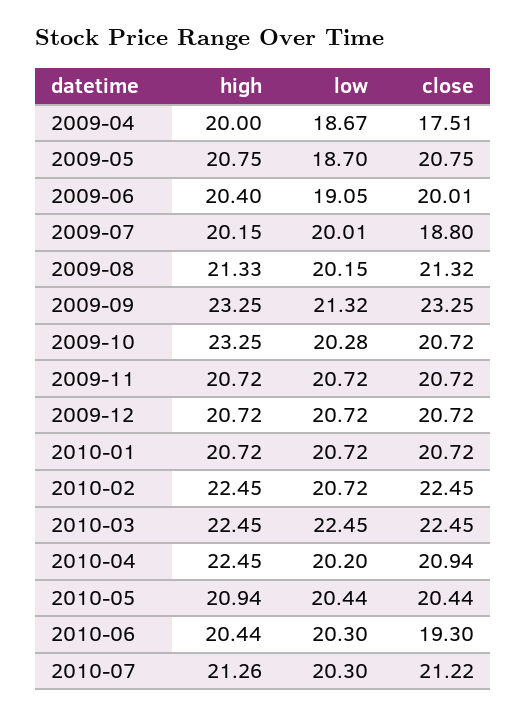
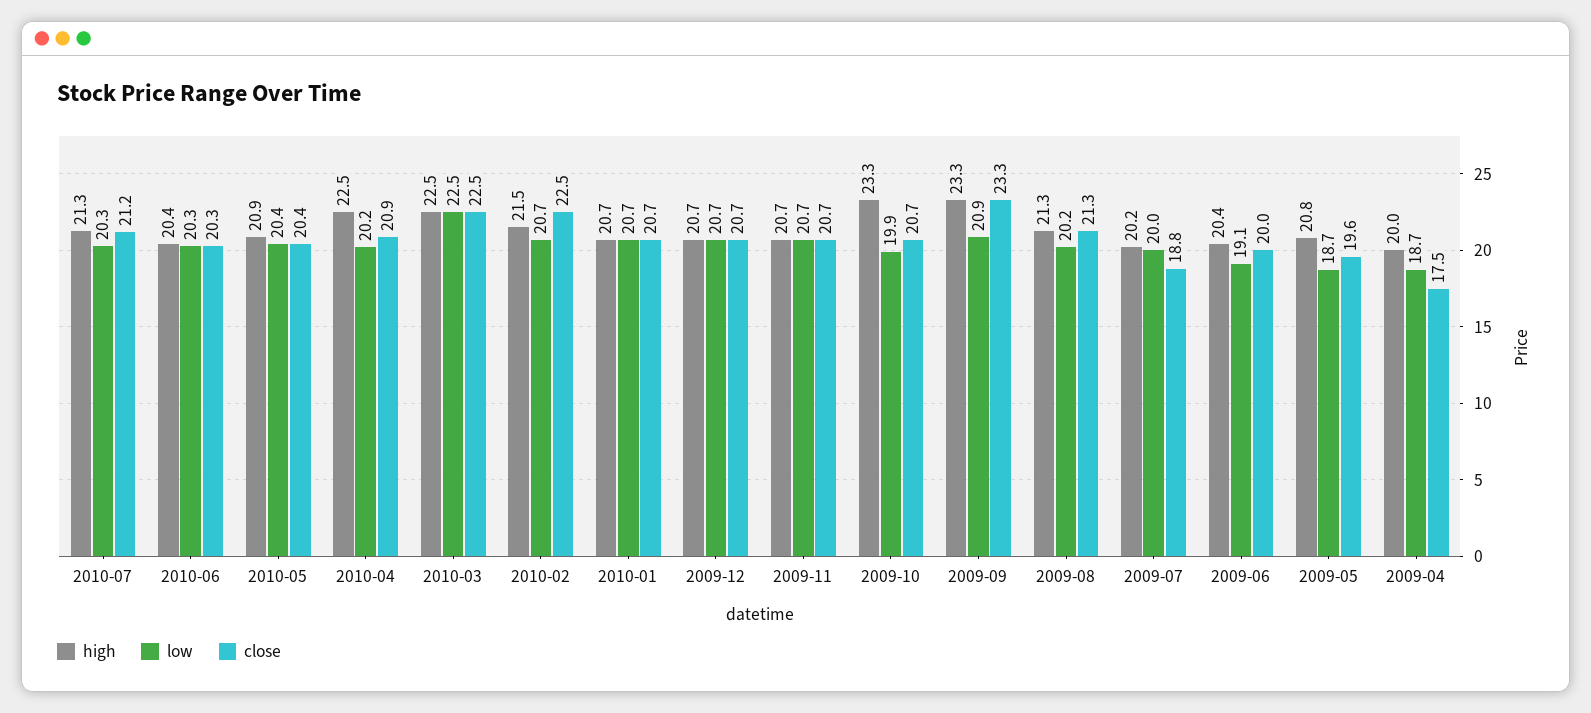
  {
    "high": {
      "2009-04": 20,
      "2009-05": 20.75,
      "2009-06": 20.4,
      "2009-07": 20.15,
      "2009-08": 21.33,
      "2009-09": 23.25,
      "2009-10": 23.25,
      "2009-11": 20.72,
      "2009-12": 20.72,
      "2010-01": 20.72,
-     "2010-02": 22.45,
+     "2010-02": 21.5,
      "2010-03": 22.45,
      "2010-04": 22.45,
      "2010-05": 20.94,
      "2010-06": 20.44,
      "2010-07": 21.26
    },
    "low": {
      "2009-04": 18.67,
      "2009-05": 18.7,
      "2009-06": 19.05,
      "2009-07": 20.01,
      "2009-08": 20.15,
-     "2009-09": 21.32,
+     "2009-09": 20.9,
-     "2009-10": 20.28,
+     "2009-10": 19.9,
      "2009-11": 20.72,
      "2009-12": 20.72,
      "2010-01": 20.72,
      "2010-02": 20.72,
      "2010-03": 22.45,
      "2010-04": 20.2,
      "2010-05": 20.44,
      "2010-06": 20.3,
      "2010-07": 20.3
    },
    "close": {
      "2009-04": 17.51,
-     "2009-05": 20.75,
+     "2009-05": 19.6,
      "2009-06": 20.01,
      "2009-07": 18.8,
      "2009-08": 21.32,
      "2009-09": 23.25,
      "2009-10": 20.72,
      "2009-11": 20.72,
      "2009-12": 20.72,
      "2010-01": 20.72,
      "2010-02": 22.45,
      "2010-03": 22.45,
      "2010-04": 20.94,
      "2010-05": 20.44,
-     "2010-06": 19.3,
+     "2010-06": 20.3,
      "2010-07": 21.22
    }
  }

